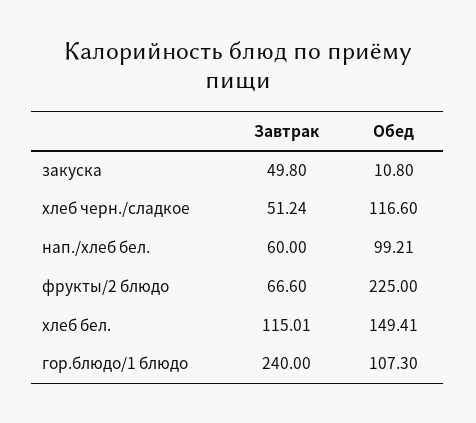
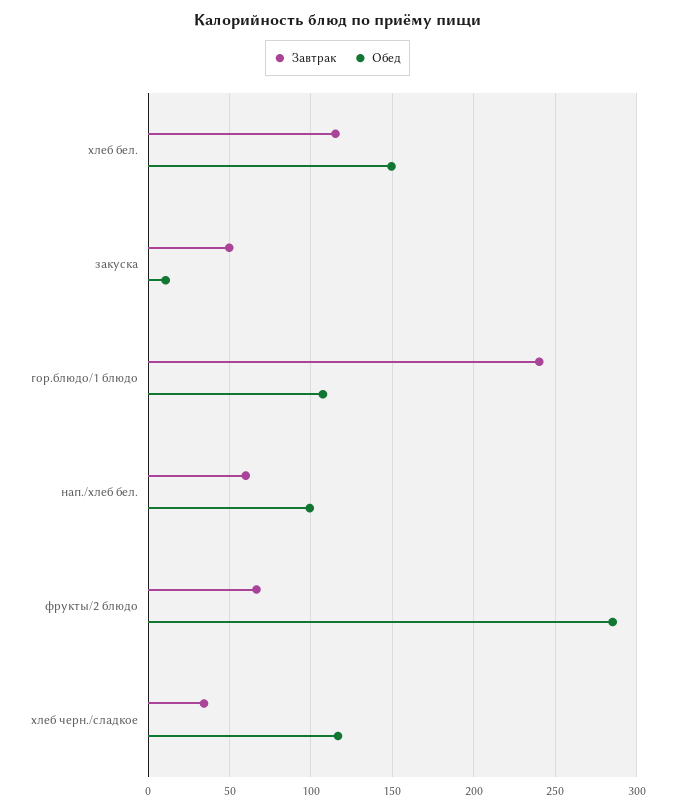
  {
    "Завтрак": {
      "закуска": 49.8,
-     "хлеб черн./сладкое": 51.24,
+     "хлеб черн./сладкое": 35,
      "нап./хлеб бел.": 60,
      "фрукты/2 блюдо": 66.6,
      "хлеб бел.": 115.01,
      "гор.блюдо/1 блюдо": 240
    },
    "Обед": {
      "закуска": 10.8,
      "хлеб черн./сладкое": 116.6,
      "нап./хлеб бел.": 99.21,
-     "фрукты/2 блюдо": 225,
+     "фрукты/2 блюдо": 285,
      "хлеб бел.": 149.41,
      "гор.блюдо/1 блюдо": 107.3
    }
  }

